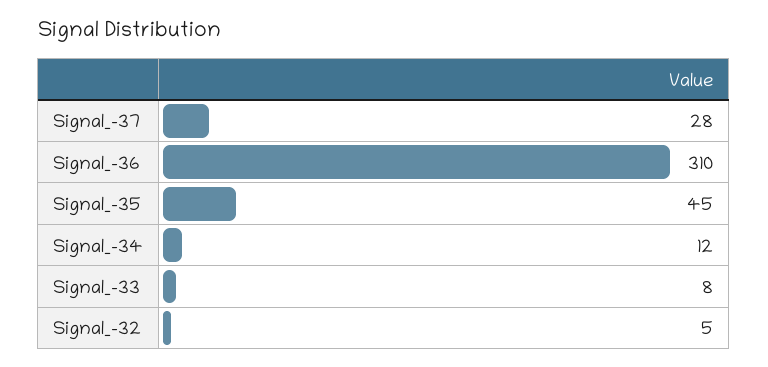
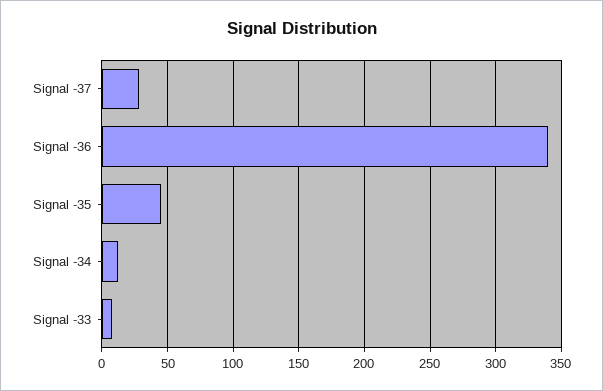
  {
    "Signal_-37": 28,
-   "Signal_-36": 310,
+   "Signal_-36": 340,
    "Signal_-35": 45,
    "Signal_-34": 12,
-   "Signal_-33": 8,
+   "Signal_-33": 8
-   "Signal_-32": 5
  }

